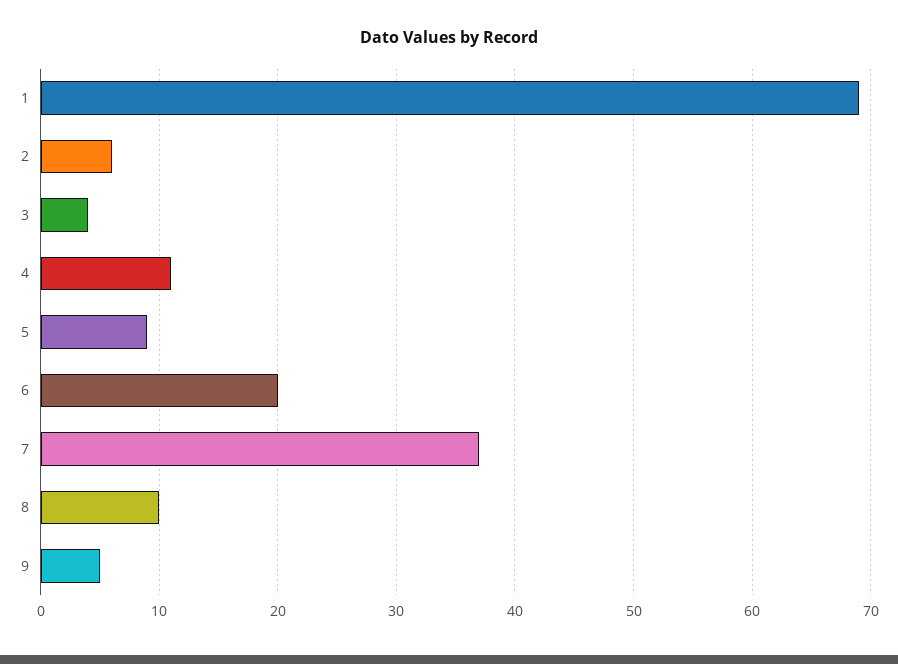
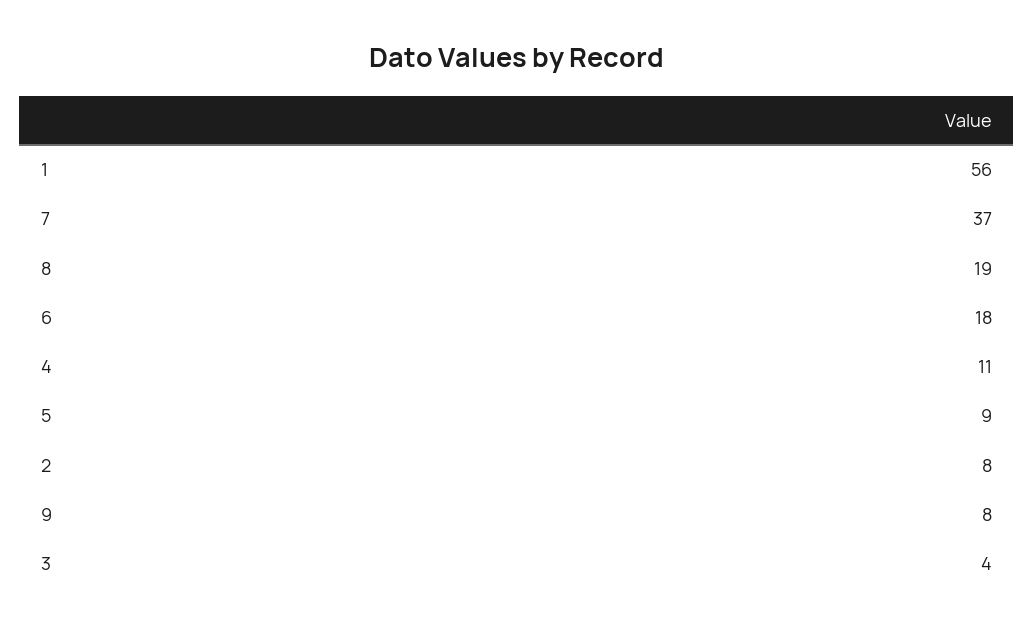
  {
-   "1": 69,
+   "1": 56,
-   "2": 6,
+   "2": 8,
    "3": 4,
    "4": 11,
    "5": 9,
-   "6": 20,
+   "6": 18,
    "7": 37,
-   "8": 10,
+   "8": 19,
-   "9": 5
+   "9": 8
  }

